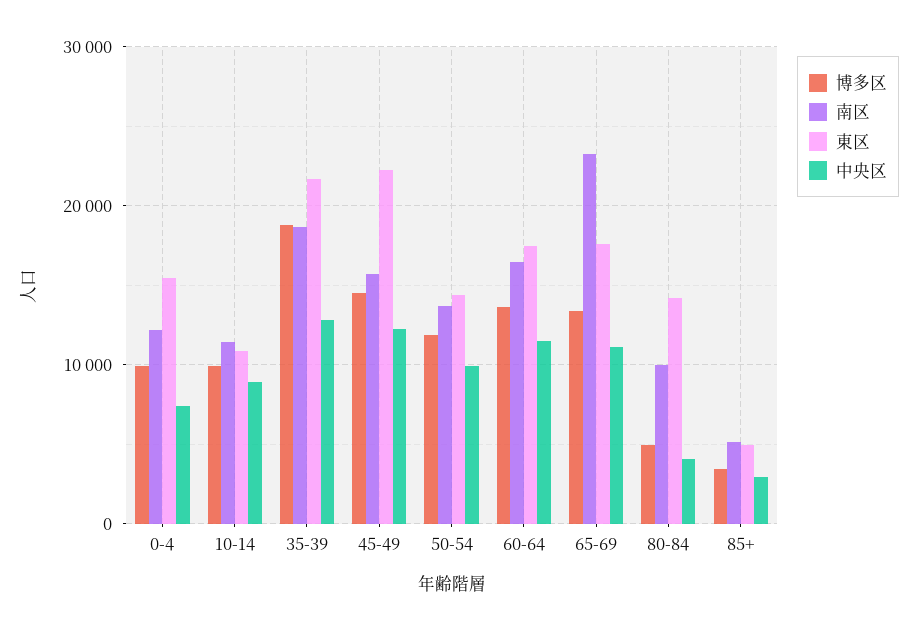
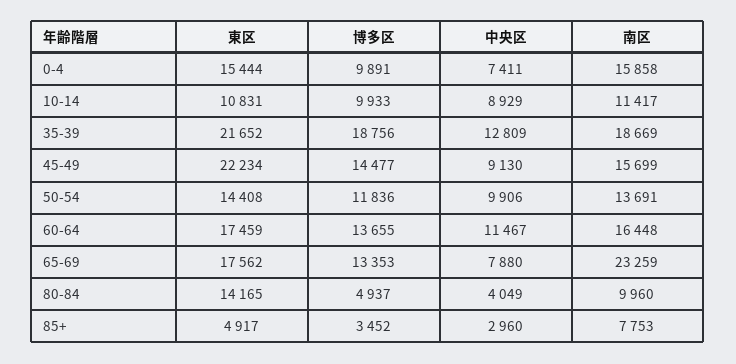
  {
    "博多区": {
      "0-4": 9891,
      "10-14": 9933,
      "35-39": 18756,
      "45-49": 14477,
      "50-54": 11836,
      "60-64": 13655,
      "65-69": 13353,
      "80-84": 4937,
      "85+": 3452
    },
    "南区": {
-     "0-4": 12000,
+     "0-4": 15858,
      "10-14": 11417,
      "35-39": 18669,
      "45-49": 15699,
      "50-54": 13691,
      "60-64": 16448,
      "65-69": 23259,
      "80-84": 9960,
-     "85+": 5000
+     "85+": 7753
    },
    "東区": {
      "0-4": 15444,
      "10-14": 10831,
      "35-39": 21652,
      "45-49": 22234,
      "50-54": 14408,
      "60-64": 17459,
      "65-69": 17562,
      "80-84": 14165,
      "85+": 4917
    },
    "中央区": {
      "0-4": 7411,
      "10-14": 8929,
      "35-39": 12809,
-     "45-49": 12000,
+     "45-49": 9130,
      "50-54": 9906,
      "60-64": 11467,
-     "65-69": 11000,
+     "65-69": 7880,
      "80-84": 4049,
      "85+": 2960
    }
  }

